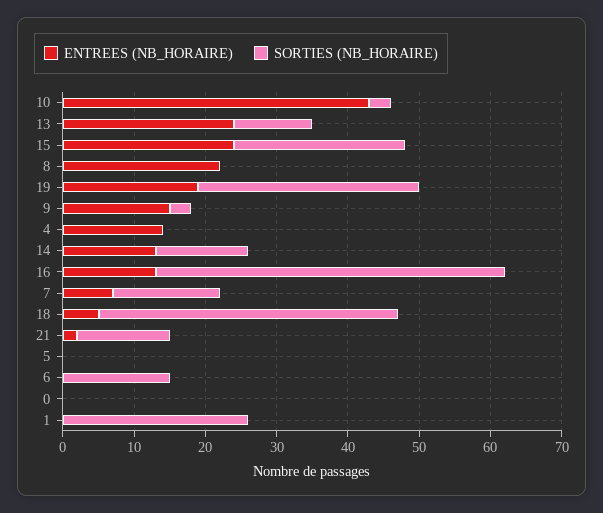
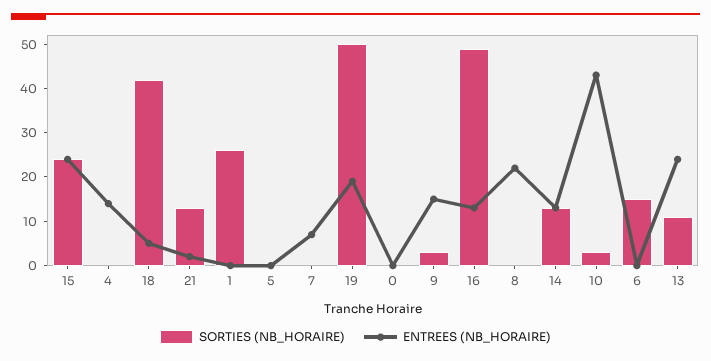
  {
    "ENTREES (NB_HORAIRE)": {
      "10": 45,
      "13": 25,
      "15": 25,
      "8": 20,
      "19": 20,
      "9": 15,
      "4": 15,
      "14": 15,
      "16": 15,
      "7": 5,
      "18": 5,
      "21": 0,
      "5": 0,
      "6": 0,
      "0": 0,
      "1": 0
    },
    "SORTIES (NB_HORAIRE)": {
      "10": 5,
      "13": 10,
      "15": 25,
      "8": 0,
-     "19": 30,
+     "19": 50,
      "9": 5,
      "4": 0,
      "14": 15,
      "16": 50,
-     "7": 15,
+     "7": 0,
      "18": 40,
      "21": 15,
      "5": 0,
      "6": 15,
      "0": 0,
      "1": 25
    }
  }

